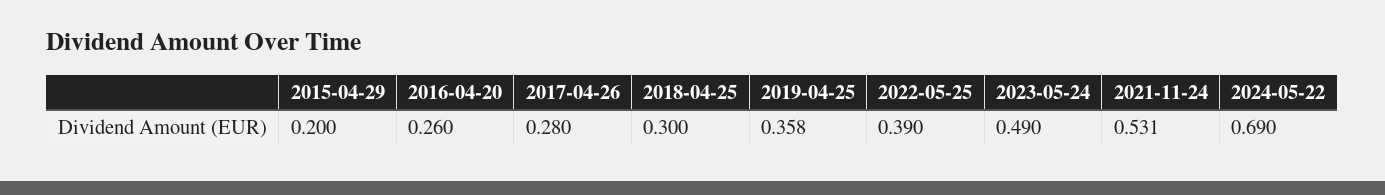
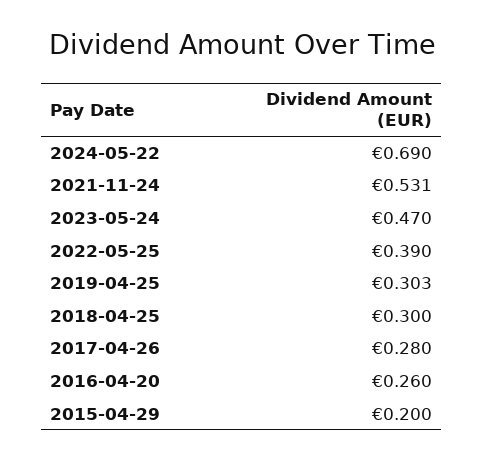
  {
    "2015-04-29": 0.2,
    "2016-04-20": 0.26,
    "2017-04-26": 0.28,
    "2018-04-25": 0.3,
-   "2019-04-25": 0.358,
+   "2019-04-25": 0.303,
    "2022-05-25": 0.39,
-   "2023-05-24": 0.49,
+   "2023-05-24": 0.47,
    "2021-11-24": 0.531,
    "2024-05-22": 0.69
  }

